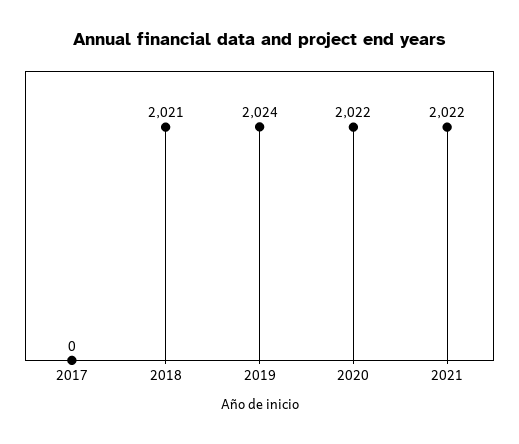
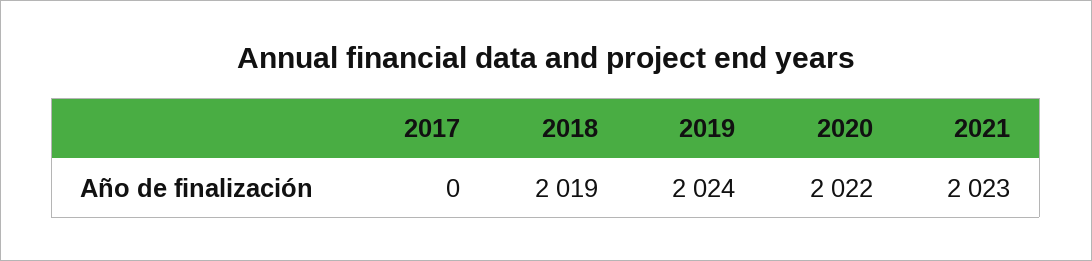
  {
    "2017": 0,
-   "2018": 2021,
+   "2018": 2019,
    "2019": 2024,
    "2020": 2022,
-   "2021": 2022
+   "2021": 2023
  }

